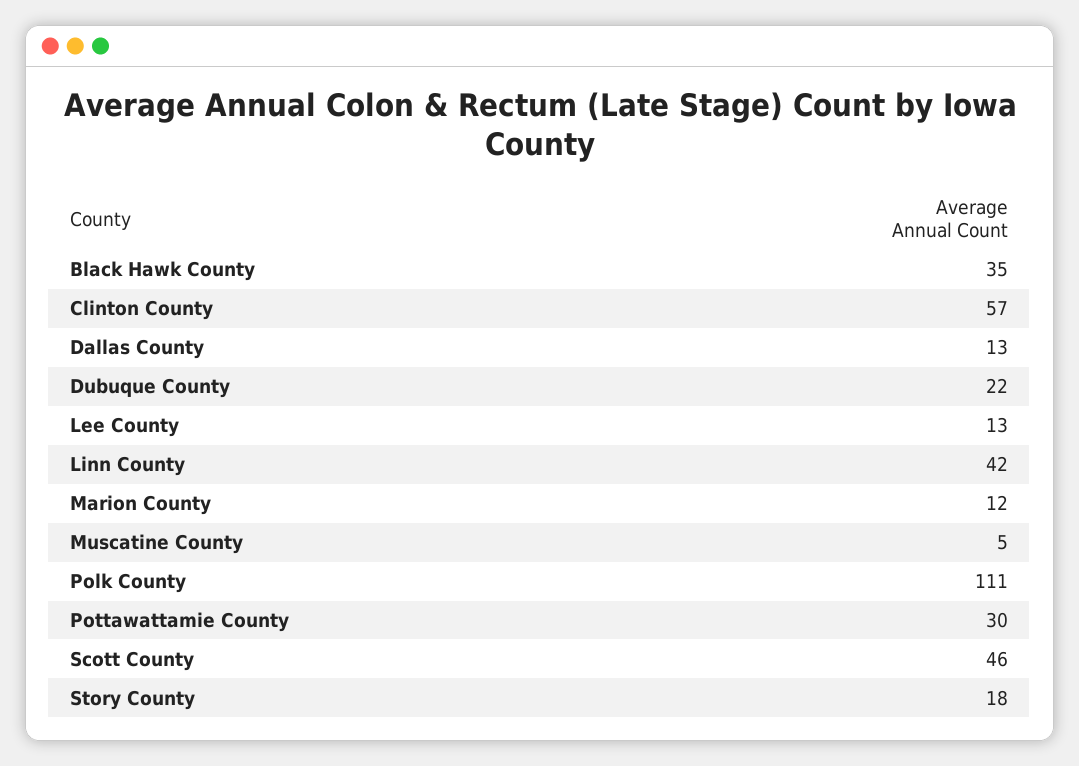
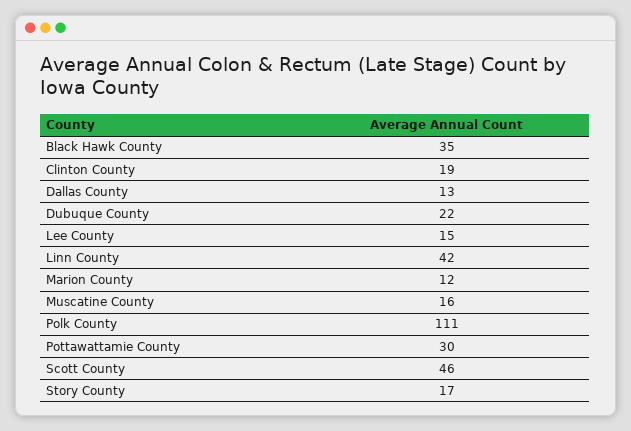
  {
    "Black Hawk County": 35,
-   "Clinton County": 57,
+   "Clinton County": 19,
    "Dallas County": 13,
    "Dubuque County": 22,
-   "Lee County": 13,
+   "Lee County": 15,
    "Linn County": 42,
    "Marion County": 12,
-   "Muscatine County": 5,
+   "Muscatine County": 16,
    "Polk County": 111,
    "Pottawattamie County": 30,
    "Scott County": 46,
-   "Story County": 18
+   "Story County": 17
  }

